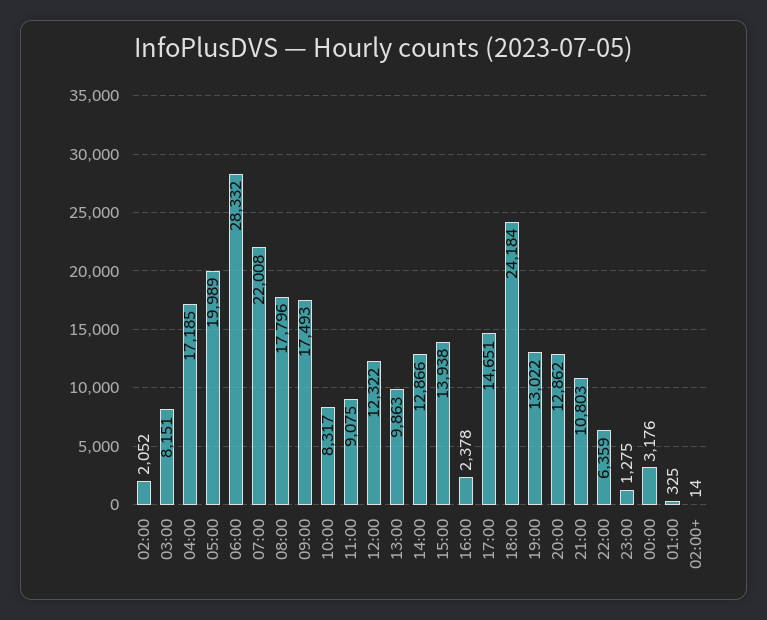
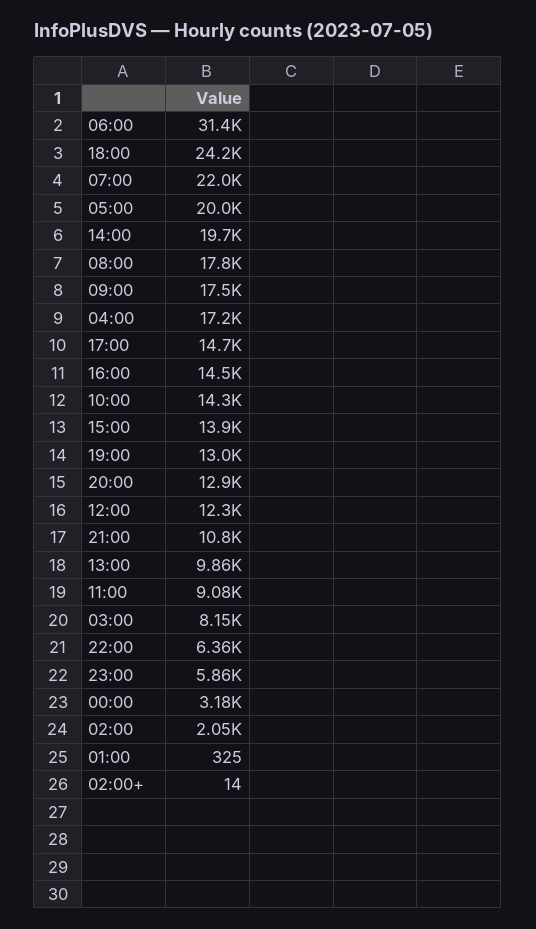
  {
    "02:00": 2052,
    "03:00": 8151,
    "04:00": 17185,
    "05:00": 19989,
-   "06:00": 28332,
+   "06:00": 31400,
    "07:00": 22008,
    "08:00": 17796,
    "09:00": 17493,
-   "10:00": 8317,
+   "10:00": 14300,
    "11:00": 9075,
    "12:00": 12322,
    "13:00": 9863,
-   "14:00": 12866,
+   "14:00": 19700,
    "15:00": 13938,
-   "16:00": 2378,
+   "16:00": 14500,
    "17:00": 14651,
    "18:00": 24184,
    "19:00": 13022,
    "20:00": 12862,
    "21:00": 10803,
    "22:00": 6359,
-   "23:00": 1275,
+   "23:00": 5860,
    "00:00": 3176,
    "01:00": 325,
    "02:00+": 14
  }

